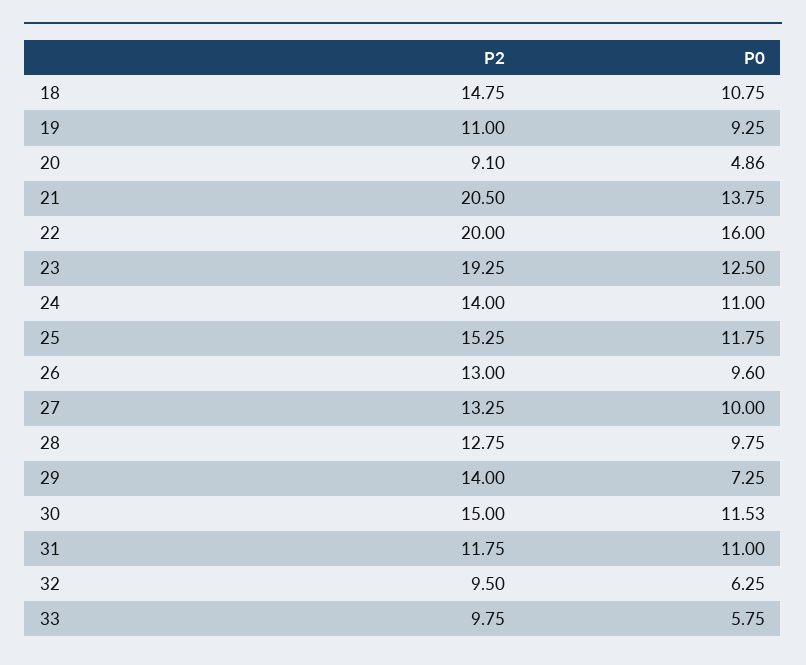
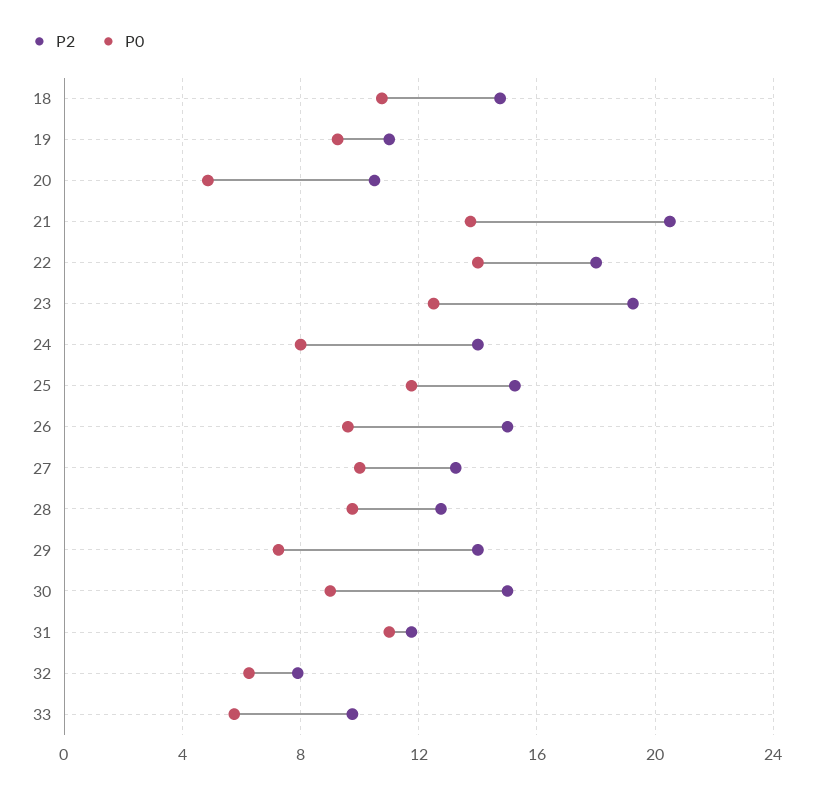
  {
    "P2": {
      "18": 14.75,
      "19": 11,
-     "20": 9.1,
+     "20": 10.5,
      "21": 20.5,
-     "22": 20,
+     "22": 18,
      "23": 19.25,
      "24": 14,
      "25": 15.25,
-     "26": 13,
+     "26": 15,
      "27": 13.25,
      "28": 12.75,
      "29": 14,
      "30": 15,
      "31": 11.75,
-     "32": 9.5,
+     "32": 8,
      "33": 9.75
    },
    "P0": {
      "18": 10.75,
      "19": 9.25,
      "20": 4.86,
      "21": 13.75,
-     "22": 16,
+     "22": 14,
      "23": 12.5,
-     "24": 11,
+     "24": 8,
      "25": 11.75,
      "26": 9.6,
      "27": 10,
      "28": 9.75,
      "29": 7.25,
-     "30": 11.53,
+     "30": 9,
      "31": 11,
      "32": 6.25,
      "33": 5.75
    }
  }

